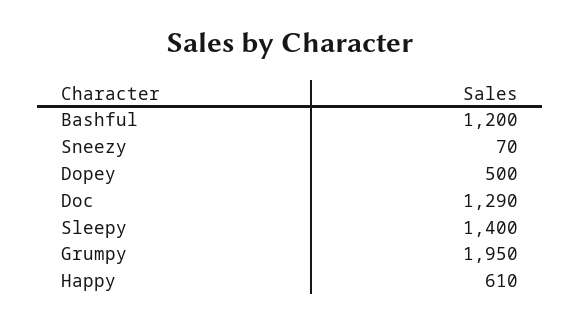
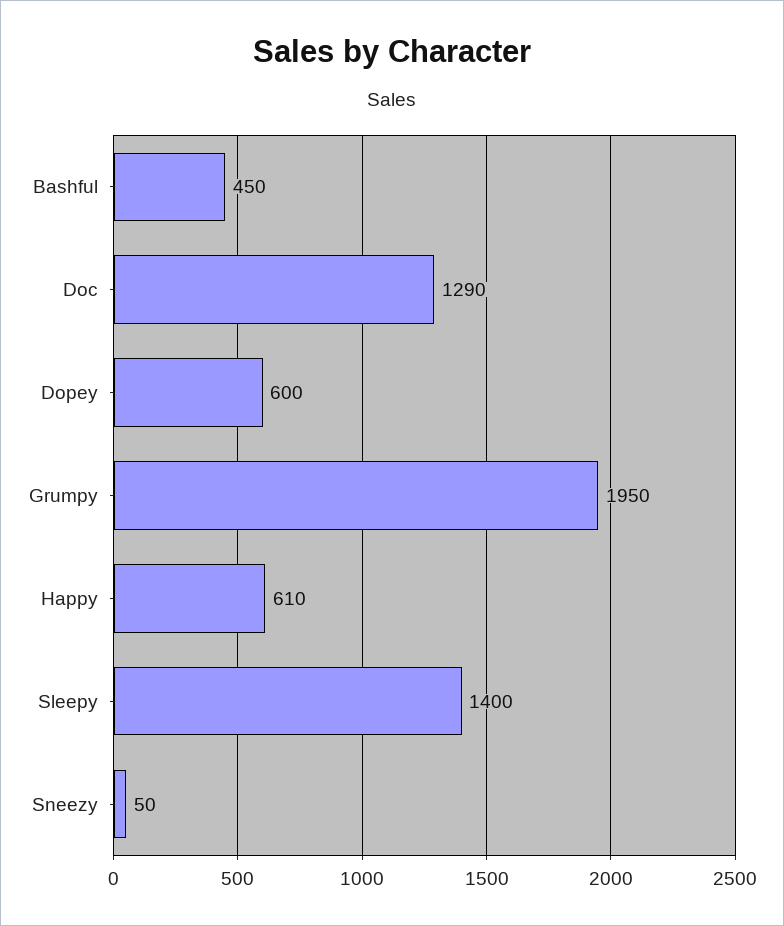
  {
-   "Bashful": 1200,
+   "Bashful": 450,
-   "Sneezy": 70,
+   "Sneezy": 50,
-   "Dopey": 500,
+   "Dopey": 600,
    "Doc": 1290,
    "Sleepy": 1400,
    "Grumpy": 1950,
    "Happy": 610
  }

